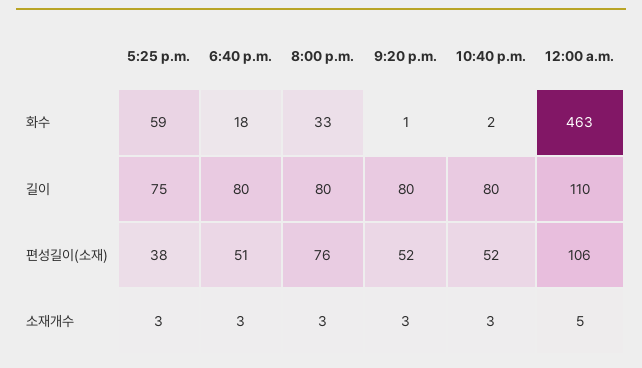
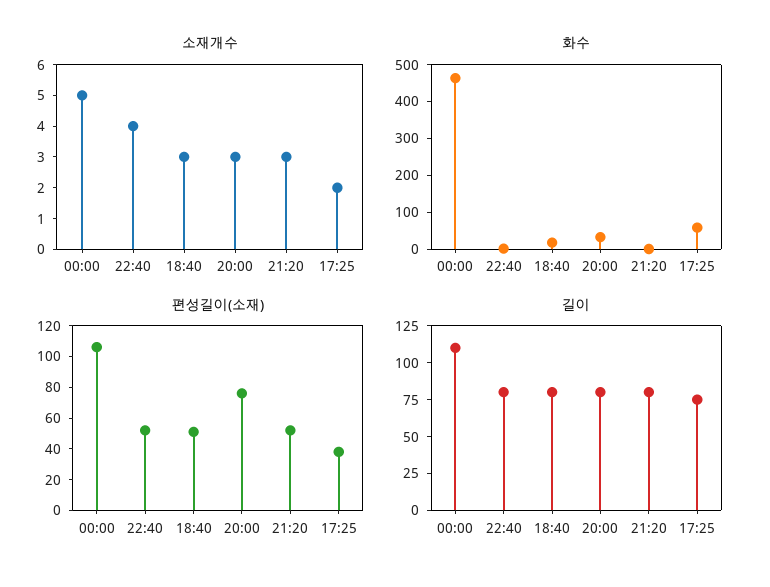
  {
    "화수": {
      "5:25 p.m.": 59,
      "6:40 p.m.": 18,
      "8:00 p.m.": 33,
      "9:20 p.m.": 1,
      "10:40 p.m.": 2,
      "12:00 a.m.": 463
    },
    "길이": {
      "5:25 p.m.": 75,
      "6:40 p.m.": 80,
      "8:00 p.m.": 80,
      "9:20 p.m.": 80,
      "10:40 p.m.": 80,
      "12:00 a.m.": 110
    },
    "편성길이(소재)": {
      "5:25 p.m.": 38,
      "6:40 p.m.": 51,
      "8:00 p.m.": 76,
      "9:20 p.m.": 52,
      "10:40 p.m.": 52,
      "12:00 a.m.": 106
    },
    "소재개수": {
-     "5:25 p.m.": 3,
+     "5:25 p.m.": 2,
      "6:40 p.m.": 3,
      "8:00 p.m.": 3,
      "9:20 p.m.": 3,
-     "10:40 p.m.": 3,
+     "10:40 p.m.": 4,
      "12:00 a.m.": 5
    }
  }

